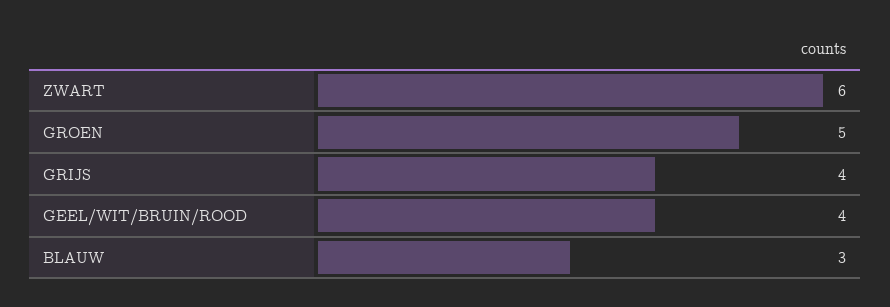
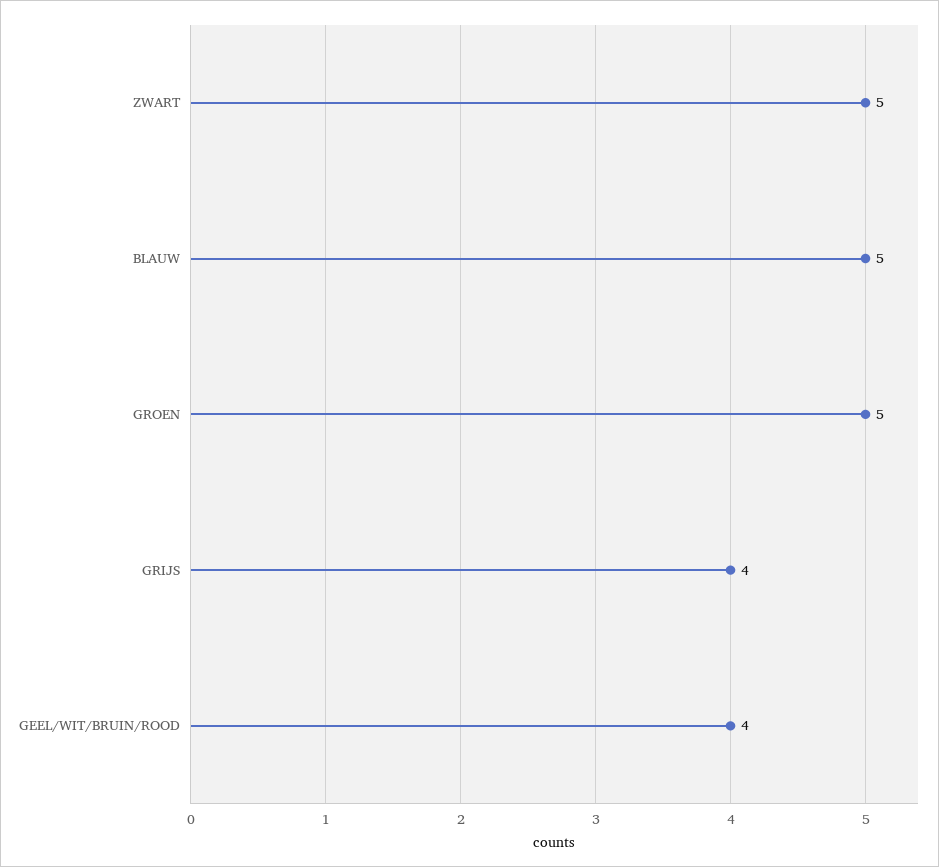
  {
-   "ZWART": 6,
+   "ZWART": 5,
    "GROEN": 5,
    "GRIJS": 4,
    "GEEL/WIT/BRUIN/ROOD": 4,
-   "BLAUW": 3
+   "BLAUW": 5
  }

